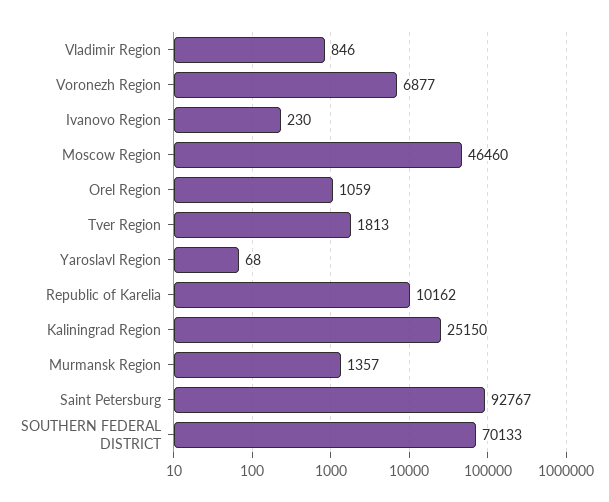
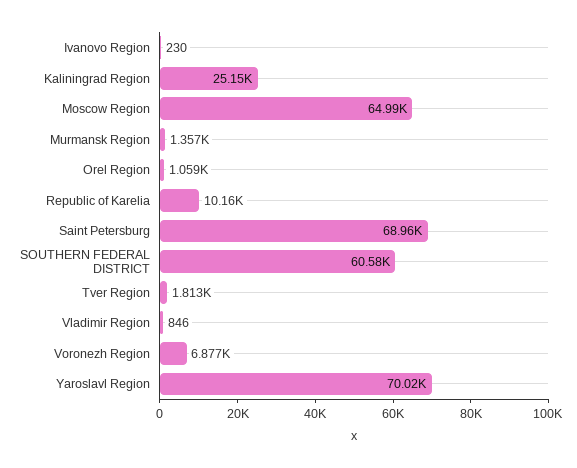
  {
    "Vladimir Region": 846,
    "Voronezh Region": 6877,
    "Ivanovo Region": 230,
-   "Moscow Region": 46460,
+   "Moscow Region": 64990,
    "Orel Region": 1059,
    "Tver Region": 1813,
-   "Yaroslavl Region": 68,
+   "Yaroslavl Region": 70020,
    "Republic of Karelia": 10162,
    "Kaliningrad Region": 25150,
    "Murmansk Region": 1357,
-   "Saint Petersburg": 92767,
+   "Saint Petersburg": 68960,
-   "SOUTHERN FEDERAL DISTRICT": 70133
+   "SOUTHERN FEDERAL DISTRICT": 60580
  }

